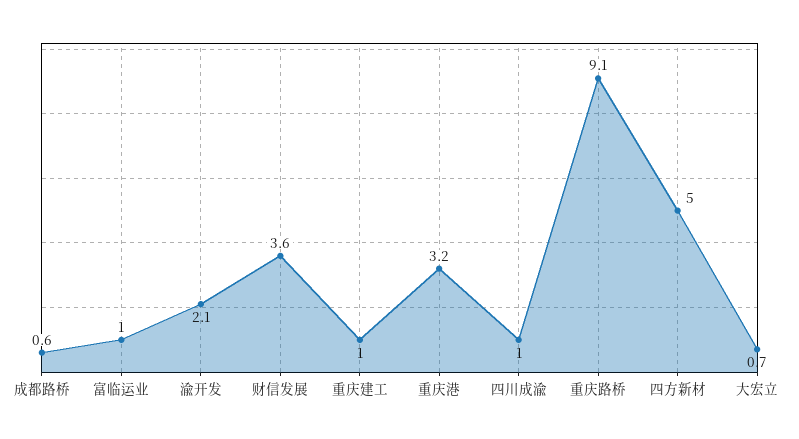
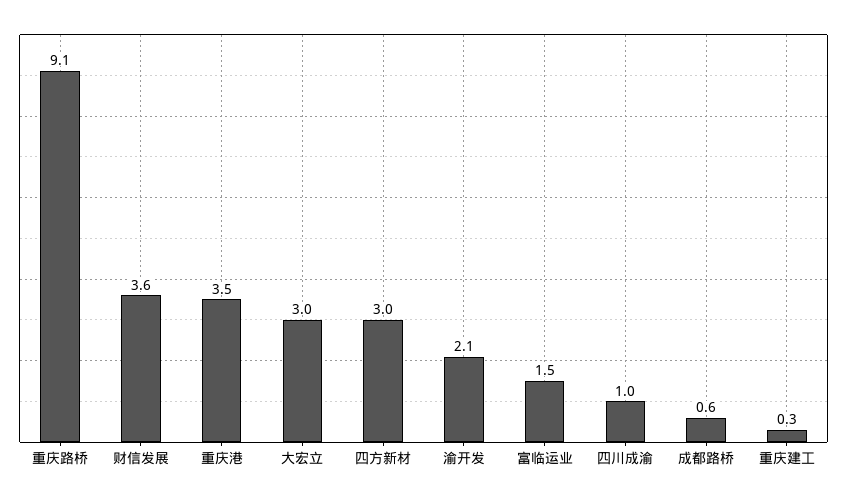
  {
    "成都路桥": 0.6,
-   "富临运业": 1,
+   "富临运业": 1.5,
    "渝开发": 2.1,
    "财信发展": 3.6,
-   "重庆建工": 1,
+   "重庆建工": 0.3,
-   "重庆港": 3.2,
+   "重庆港": 3.5,
    "四川成渝": 1,
    "重庆路桥": 9.1,
-   "四方新材": 5,
+   "四方新材": 3,
-   "大宏立": 0.7
+   "大宏立": 3
  }

